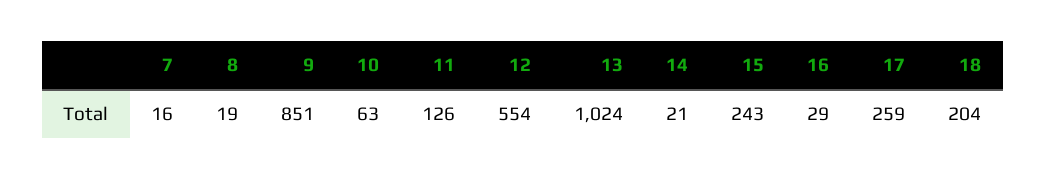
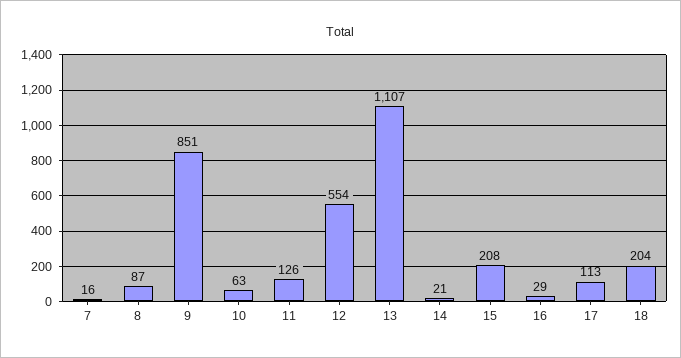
  {
    "7": 16,
-   "8": 19,
+   "8": 87,
    "9": 851,
    "10": 63,
    "11": 126,
    "12": 554,
-   "13": 1024,
+   "13": 1107,
    "14": 21,
-   "15": 243,
+   "15": 208,
    "16": 29,
-   "17": 259,
+   "17": 113,
    "18": 204
  }

